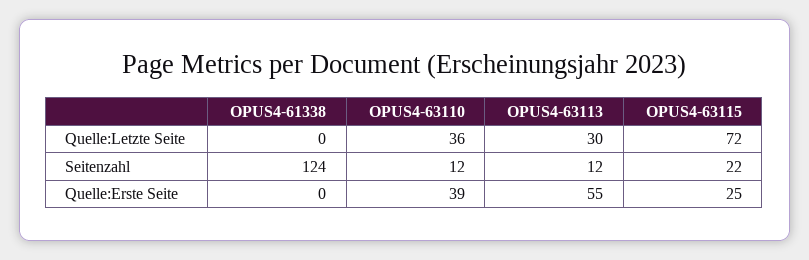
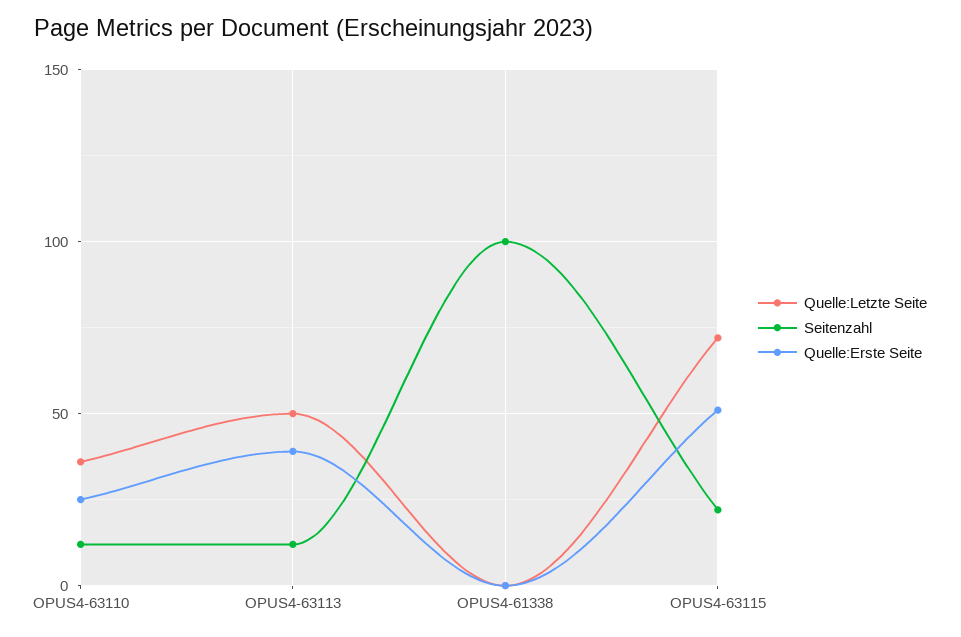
  {
    "Quelle:Letzte Seite": {
      "OPUS4-61338": 0,
      "OPUS4-63110": 36,
-     "OPUS4-63113": 30,
+     "OPUS4-63113": 50,
      "OPUS4-63115": 72
    },
    "Seitenzahl": {
-     "OPUS4-61338": 124,
+     "OPUS4-61338": 100,
      "OPUS4-63110": 12,
      "OPUS4-63113": 12,
      "OPUS4-63115": 22
    },
    "Quelle:Erste Seite": {
      "OPUS4-61338": 0,
-     "OPUS4-63110": 39,
+     "OPUS4-63110": 25,
-     "OPUS4-63113": 55,
+     "OPUS4-63113": 40,
-     "OPUS4-63115": 25
+     "OPUS4-63115": 50
    }
  }

